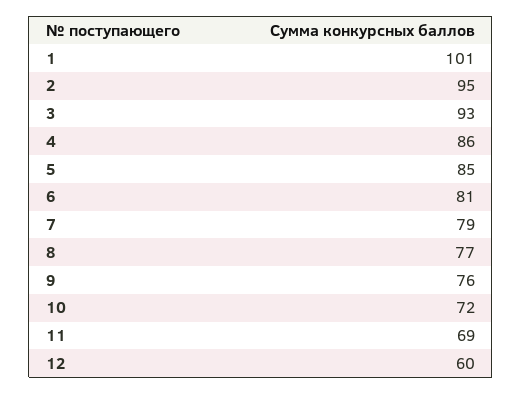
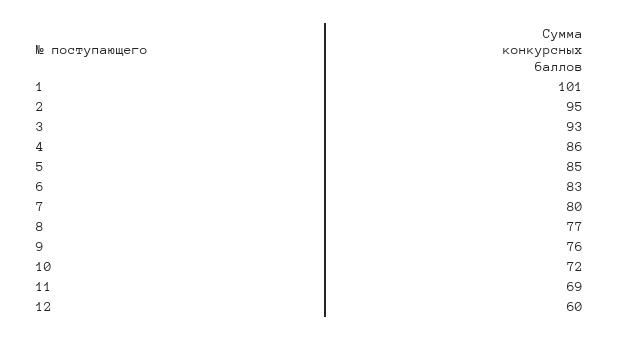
  {
    "1": 101,
    "2": 95,
    "3": 93,
    "4": 86,
    "5": 85,
-   "6": 81,
+   "6": 83,
-   "7": 79,
+   "7": 80,
    "8": 77,
    "9": 76,
    "10": 72,
    "11": 69,
    "12": 60
  }

